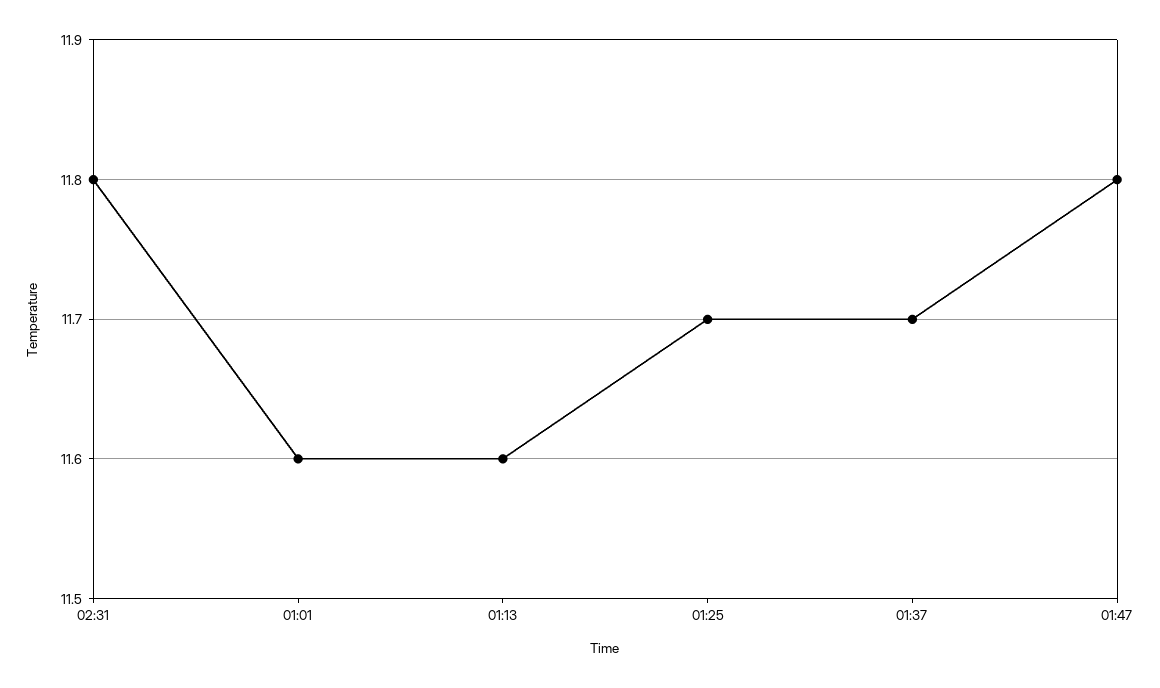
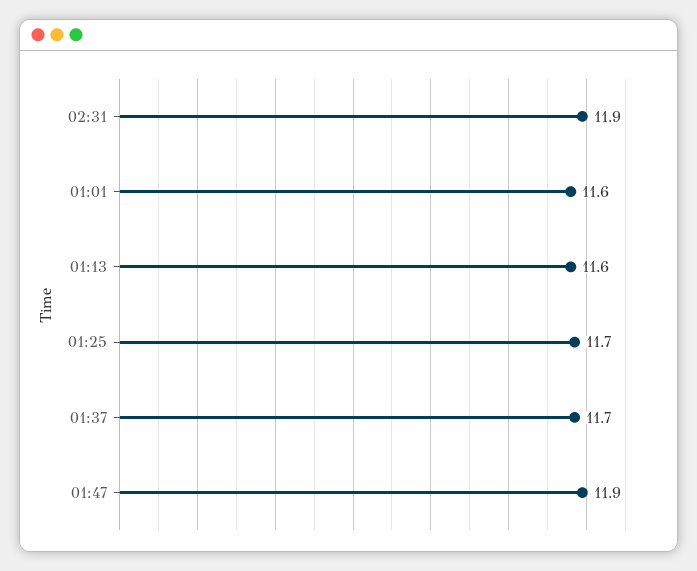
  {
-   "02:31": 11.8,
+   "02:31": 11.9,
    "01:01": 11.6,
    "01:13": 11.6,
    "01:25": 11.7,
    "01:37": 11.7,
-   "01:47": 11.8
+   "01:47": 11.9
  }

